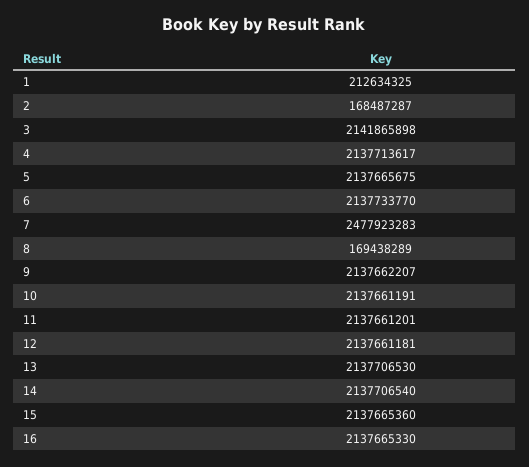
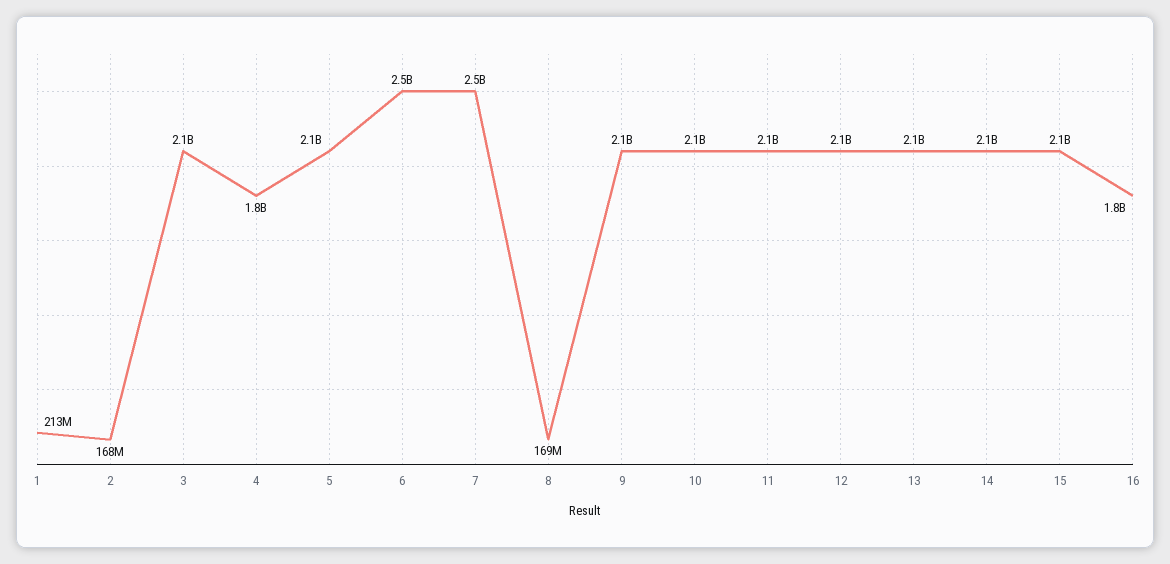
  {
    "1": 212634325,
    "2": 168487287,
    "3": 2141865898,
-   "4": 2137713617,
+   "4": 1800000000,
    "5": 2137665675,
-   "6": 2137733770,
+   "6": 2500000000,
    "7": 2477923283,
    "8": 169438289,
    "9": 2137662207,
    "10": 2137661191,
    "11": 2137661201,
    "12": 2137661181,
    "13": 2137706530,
    "14": 2137706540,
    "15": 2137665360,
-   "16": 2137665330
+   "16": 1800000000
  }

